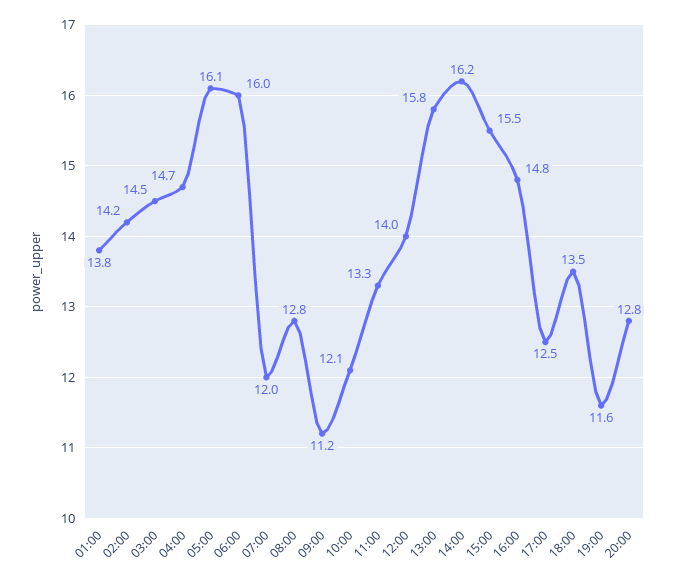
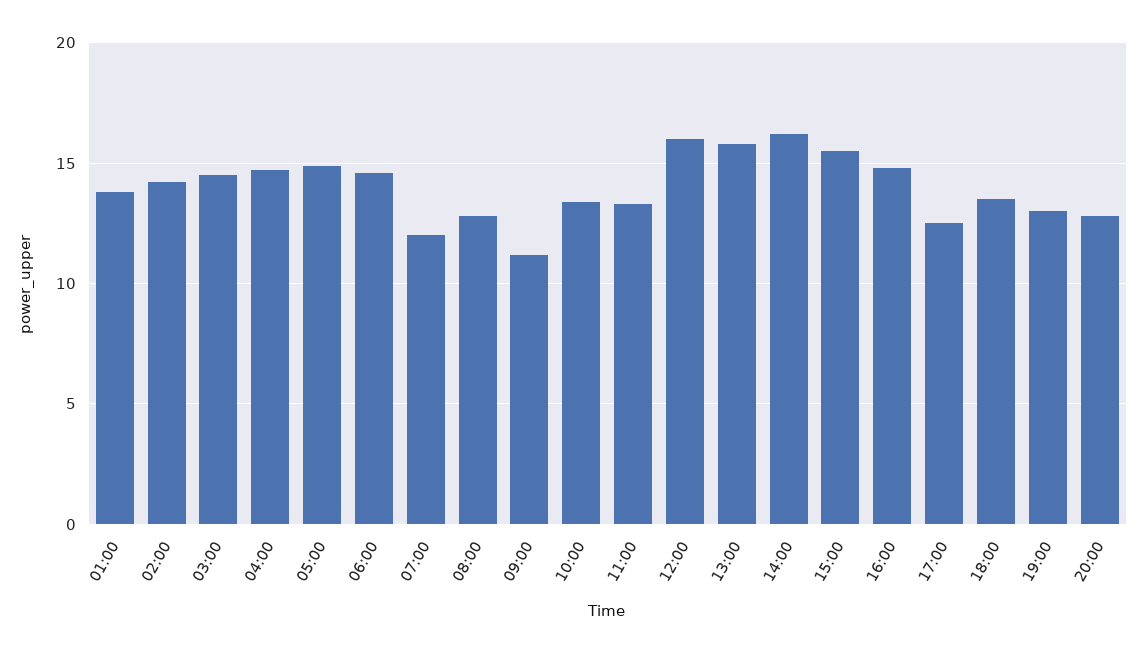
  {
    "01:00": 13.8,
    "02:00": 14.2,
    "03:00": 14.5,
    "04:00": 14.7,
-   "05:00": 16.1,
+   "05:00": 15,
-   "06:00": 16,
+   "06:00": 14.5,
    "07:00": 12,
    "08:00": 12.8,
    "09:00": 11.2,
-   "10:00": 12.1,
+   "10:00": 13.5,
    "11:00": 13.3,
-   "12:00": 14,
+   "12:00": 16,
    "13:00": 15.8,
    "14:00": 16.2,
    "15:00": 15.5,
    "16:00": 14.8,
    "17:00": 12.5,
    "18:00": 13.5,
-   "19:00": 11.6,
+   "19:00": 13,
    "20:00": 12.8
  }

